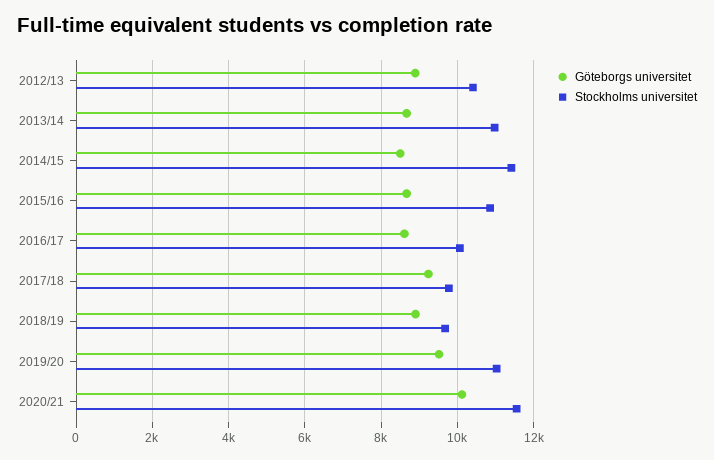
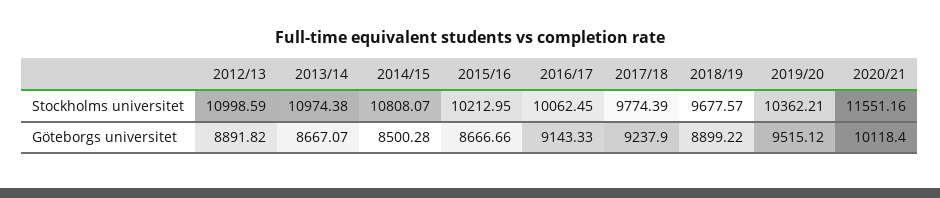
  {
    "Göteborgs universitet": {
      "2012/13": 8891.82,
      "2013/14": 8667.07,
      "2014/15": 8500.28,
      "2015/16": 8666.66,
-     "2016/17": 8600,
+     "2016/17": 9143.33,
      "2017/18": 9237.9,
      "2018/19": 8899.22,
      "2019/20": 9515.12,
      "2020/21": 10118.4
    },
    "Stockholms universitet": {
-     "2012/13": 10400,
+     "2012/13": 10998.59,
      "2013/14": 10974.38,
-     "2014/15": 11400,
+     "2014/15": 10808.07,
-     "2015/16": 10800,
+     "2015/16": 10212.95,
      "2016/17": 10062.45,
      "2017/18": 9774.39,
      "2018/19": 9677.57,
-     "2019/20": 11000,
+     "2019/20": 10362.21,
      "2020/21": 11551.16
    }
  }

